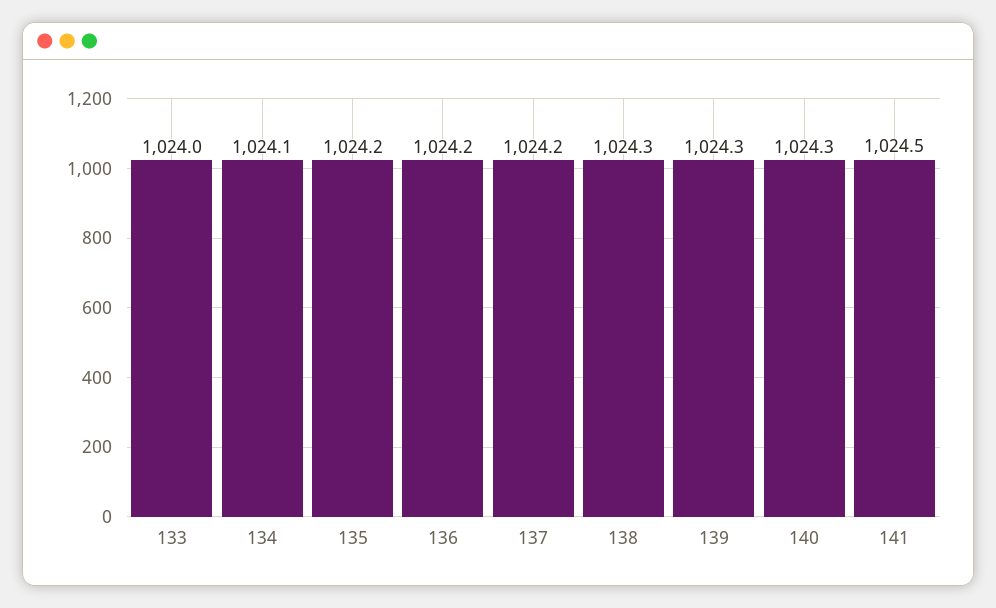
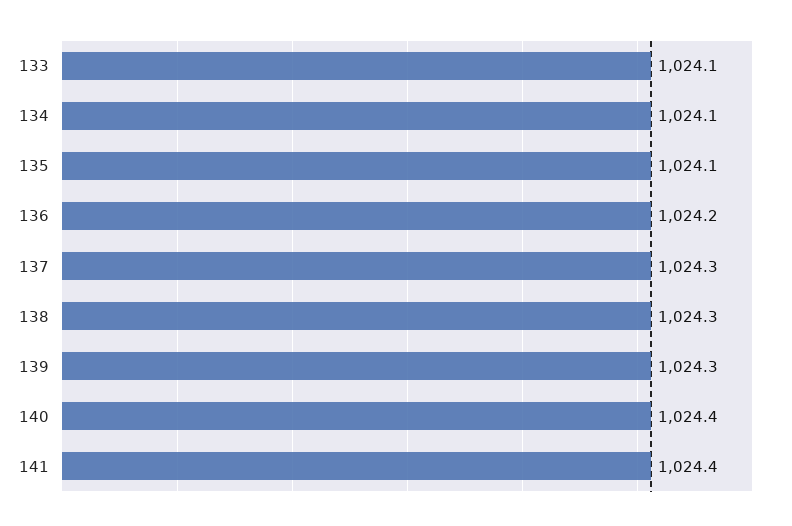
  {
-   "133": 1024,
+   "133": 1024.1,
    "134": 1024.1,
-   "135": 1024.2,
+   "135": 1024.1,
    "136": 1024.2,
-   "137": 1024.2,
+   "137": 1024.3,
    "138": 1024.3,
    "139": 1024.3,
-   "140": 1024.3,
+   "140": 1024.4,
-   "141": 1024.5
+   "141": 1024.4
  }

